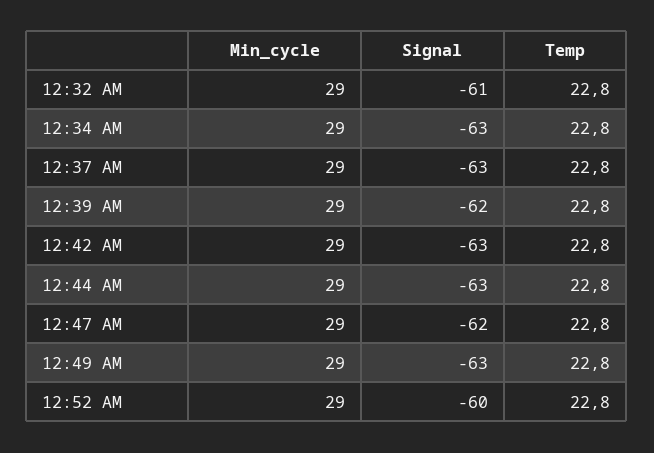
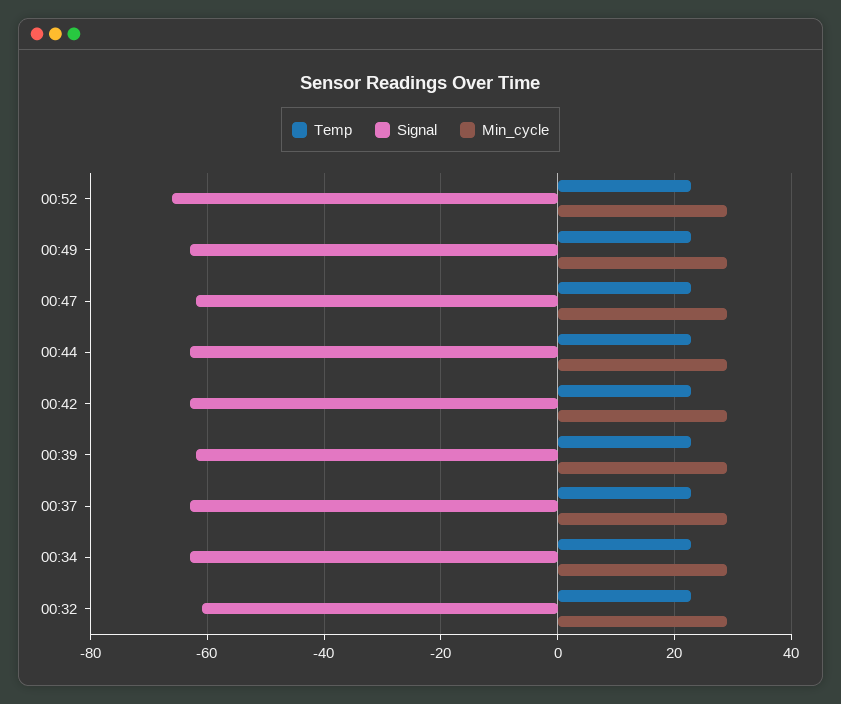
  {
    "Min_cycle": {
      "12:32 AM": 29,
      "12:34 AM": 29,
      "12:37 AM": 29,
      "12:39 AM": 29,
      "12:42 AM": 29,
      "12:44 AM": 29,
      "12:47 AM": 29,
      "12:49 AM": 29,
      "12:52 AM": 29
    },
    "Signal": {
      "12:32 AM": -61,
      "12:34 AM": -63,
      "12:37 AM": -63,
      "12:39 AM": -62,
      "12:42 AM": -63,
      "12:44 AM": -63,
      "12:47 AM": -62,
      "12:49 AM": -63,
-     "12:52 AM": -60
+     "12:52 AM": -66
    },
    "Temp": {
      "12:32 AM": 22.8,
      "12:34 AM": 22.8,
      "12:37 AM": 22.8,
      "12:39 AM": 22.8,
      "12:42 AM": 22.8,
      "12:44 AM": 22.8,
      "12:47 AM": 22.8,
      "12:49 AM": 22.8,
      "12:52 AM": 22.8
    }
  }

